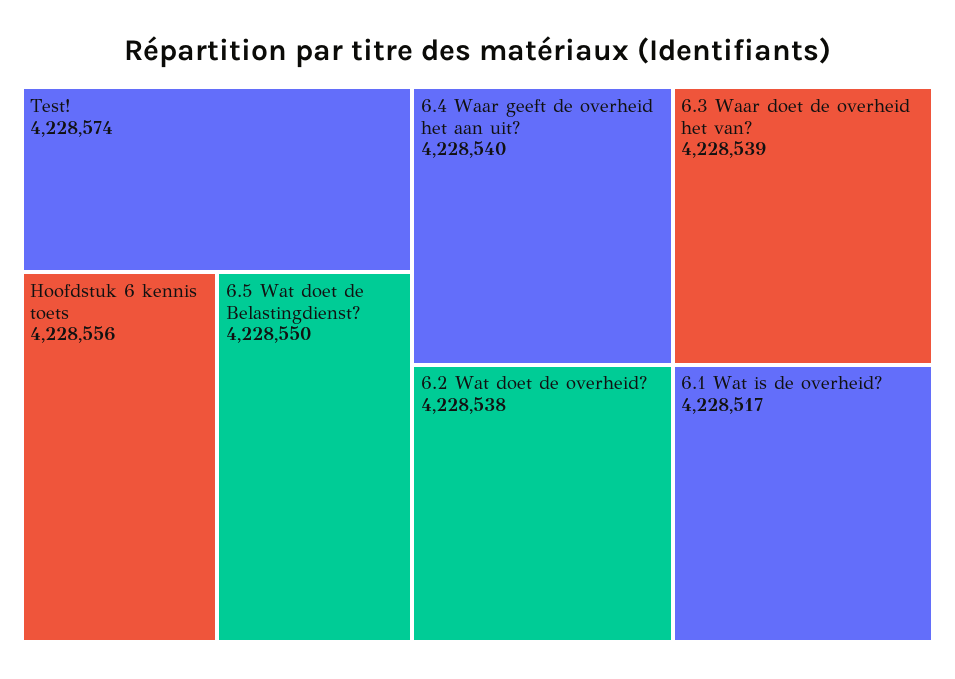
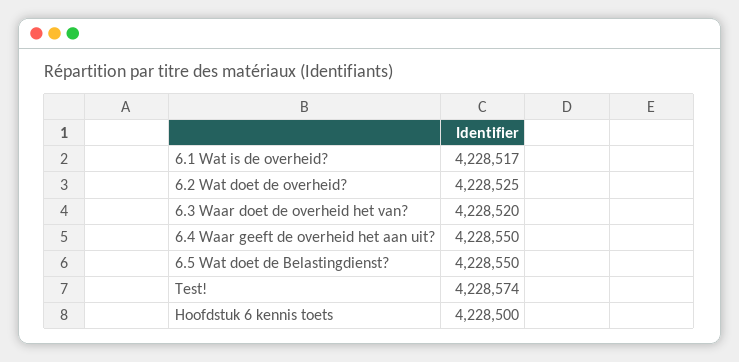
  {
    "Test!": 4228574,
-   "Hoofdstuk 6 kennis toets": 4228556,
+   "Hoofdstuk 6 kennis toets": 4228500,
    "6.5 Wat doet de Belastingdienst?": 4228550,
-   "6.4 Waar geeft de overheid het aan uit?": 4228540,
+   "6.4 Waar geeft de overheid het aan uit?": 4228550,
-   "6.3 Waar doet de overheid het van?": 4228539,
+   "6.3 Waar doet de overheid het van?": 4228520,
-   "6.2 Wat doet de overheid?": 4228538,
+   "6.2 Wat doet de overheid?": 4228525,
    "6.1 Wat is de overheid?": 4228517
  }

